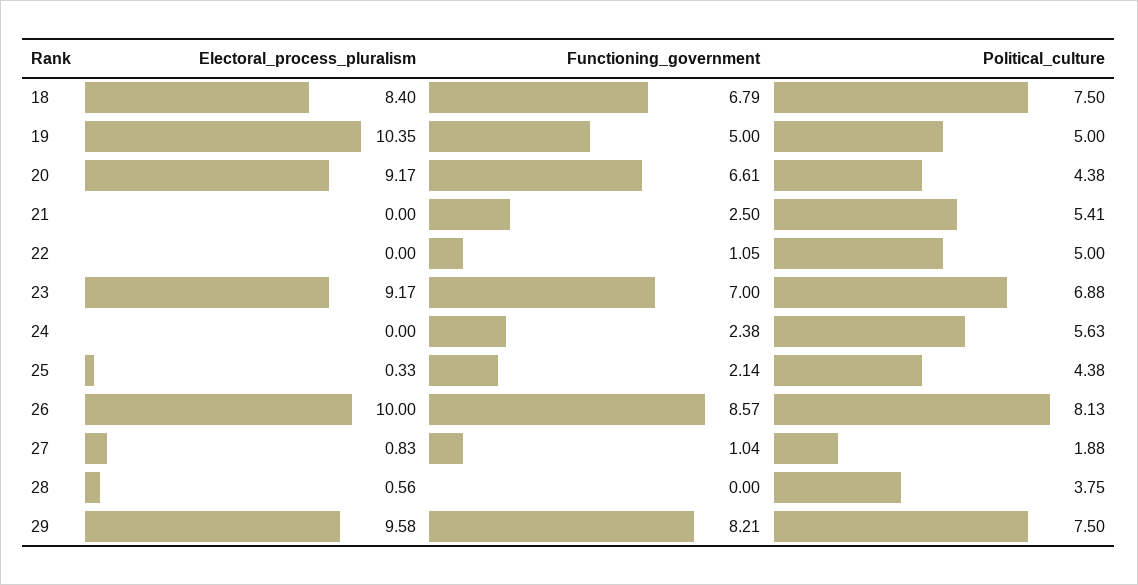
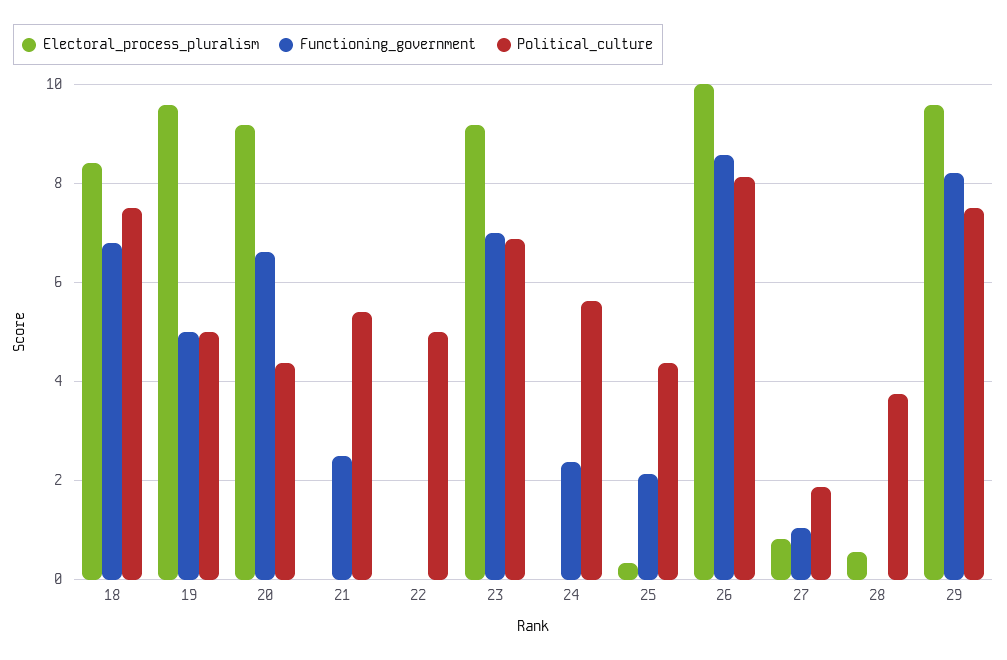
  {
    "Electoral_process_pluralism": {
      "18": 8.4,
-     "19": 10.35,
+     "19": 9.6,
      "20": 9.17,
      "21": 0,
      "22": 0,
      "23": 9.17,
      "24": 0,
      "25": 0.33,
      "26": 10,
      "27": 0.83,
      "28": 0.56,
      "29": 9.58
    },
    "Functioning_government": {
      "18": 6.79,
      "19": 5,
      "20": 6.61,
      "21": 2.5,
-     "22": 1.05,
+     "22": 0,
      "23": 7,
      "24": 2.38,
      "25": 2.14,
      "26": 8.57,
      "27": 1.04,
      "28": 0,
      "29": 8.21
    },
    "Political_culture": {
      "18": 7.5,
      "19": 5,
      "20": 4.38,
      "21": 5.41,
      "22": 5,
      "23": 6.88,
      "24": 5.63,
      "25": 4.38,
      "26": 8.13,
      "27": 1.88,
      "28": 3.75,
      "29": 7.5
    }
  }

